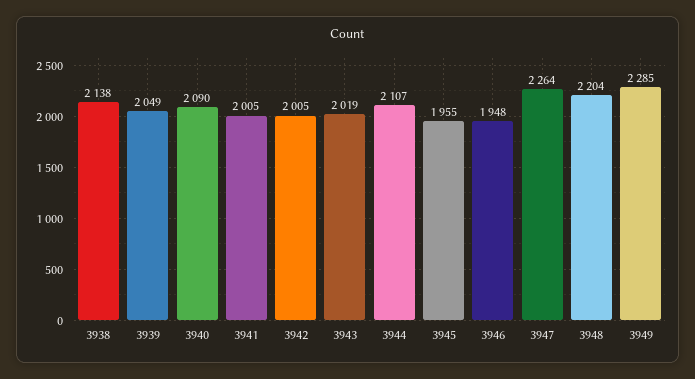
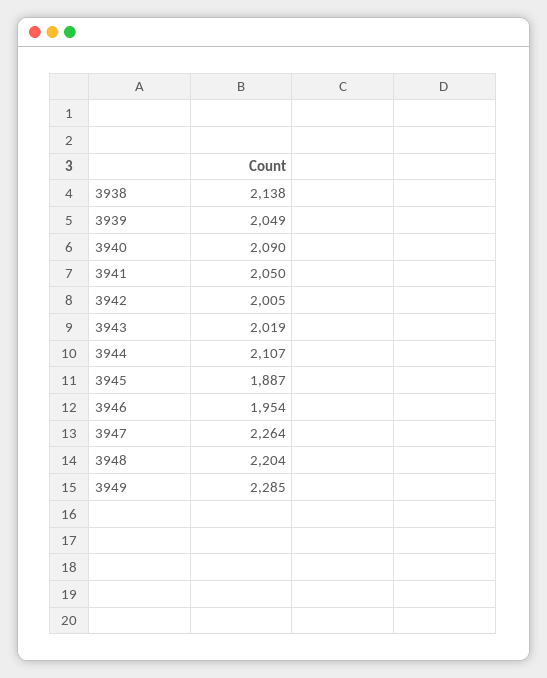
  {
    "3938": 2138,
    "3939": 2049,
    "3940": 2090,
-   "3941": 2005,
+   "3941": 2050,
    "3942": 2005,
    "3943": 2019,
    "3944": 2107,
-   "3945": 1955,
+   "3945": 1887,
-   "3946": 1948,
+   "3946": 1954,
    "3947": 2264,
    "3948": 2204,
    "3949": 2285
  }

